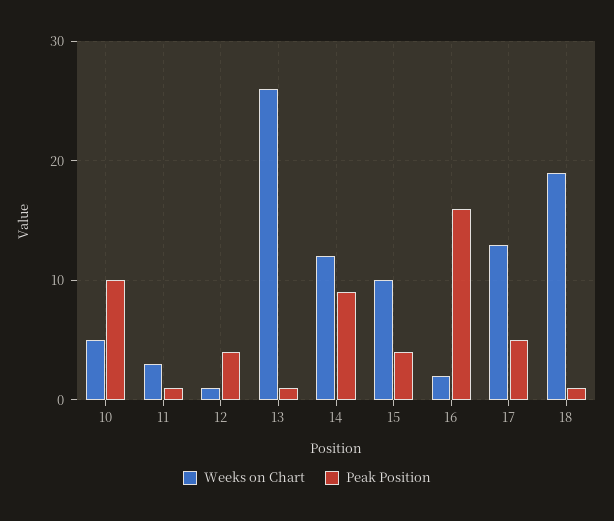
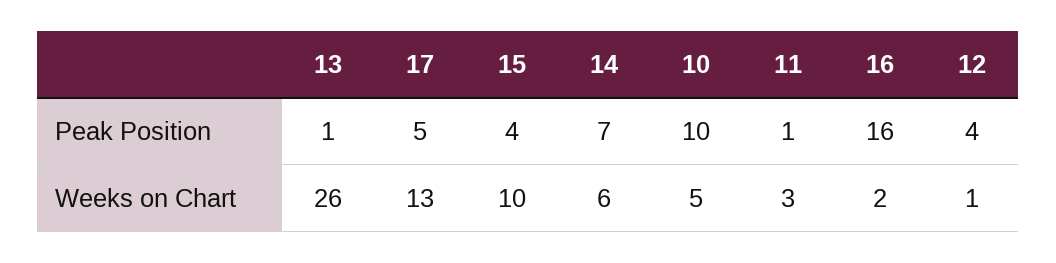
  {
    "Weeks on Chart": {
      "10": 5,
      "11": 3,
      "12": 1,
      "13": 26,
-     "14": 12,
+     "14": 6,
      "15": 10,
      "16": 2,
-     "17": 13,
+     "17": 13
-     "18": 19
    },
    "Peak Position": {
      "10": 10,
      "11": 1,
      "12": 4,
      "13": 1,
-     "14": 9,
+     "14": 7,
      "15": 4,
      "16": 16,
-     "17": 5,
+     "17": 5
-     "18": 1
    }
  }

